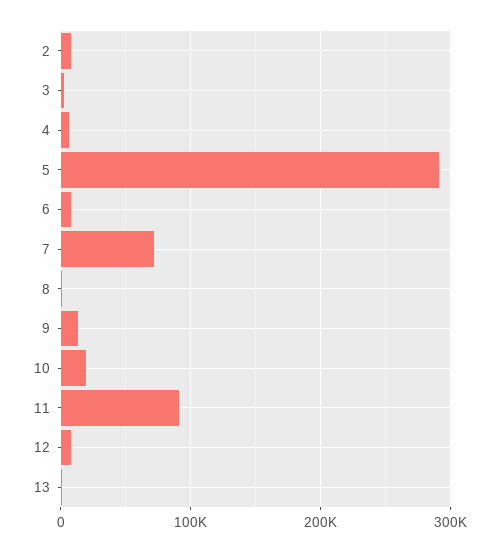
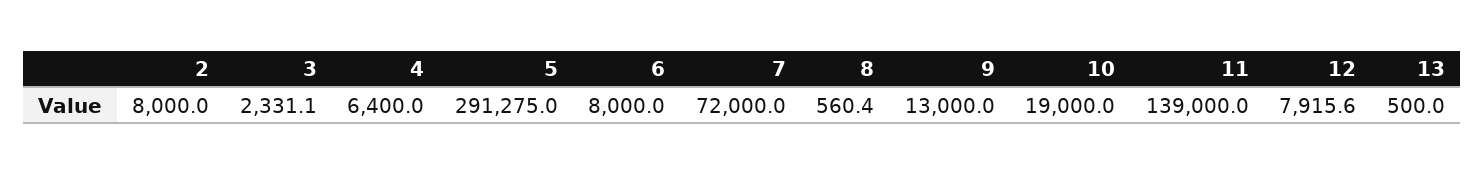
  {
    "2": 8000,
    "3": 2331.1,
    "4": 6400,
    "5": 291275,
    "6": 8000,
    "7": 72000,
    "8": 560.4,
    "9": 13000,
    "10": 19000,
-   "11": 90000,
+   "11": 139000,
    "12": 7915.6,
    "13": 500
  }

